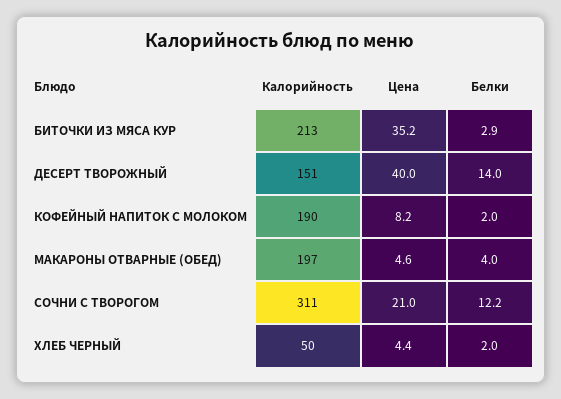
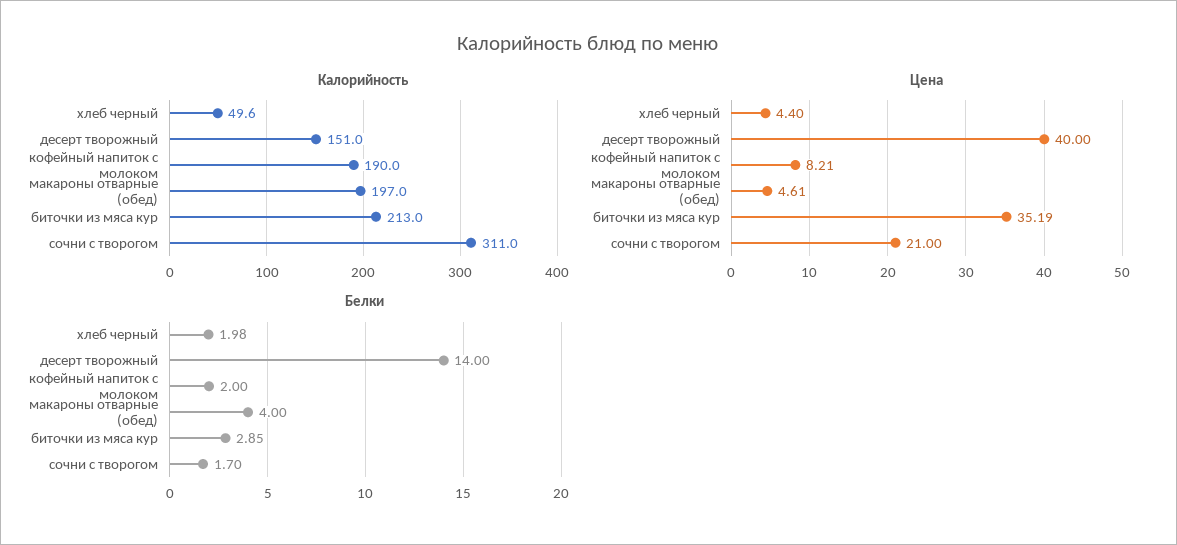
  {
    "Калорийность": {
      "БИТОЧКИ ИЗ МЯСА КУР": 213,
      "ДЕСЕРТ ТВОРОЖНЫЙ": 151,
      "КОФЕЙНЫЙ НАПИТОК С МОЛОКОМ": 190,
      "МАКАРОНЫ ОТВАРНЫЕ (ОБЕД)": 197,
      "СОЧНИ С ТВОРОГОМ": 311,
      "ХЛЕБ ЧЕРНЫЙ": 49.6
    },
    "Цена": {
      "БИТОЧКИ ИЗ МЯСА КУР": 35.19,
      "ДЕСЕРТ ТВОРОЖНЫЙ": 40,
      "КОФЕЙНЫЙ НАПИТОК С МОЛОКОМ": 8.21,
      "МАКАРОНЫ ОТВАРНЫЕ (ОБЕД)": 4.61,
      "СОЧНИ С ТВОРОГОМ": 21,
      "ХЛЕБ ЧЕРНЫЙ": 4.4
    },
    "Белки": {
      "БИТОЧКИ ИЗ МЯСА КУР": 2.85,
      "ДЕСЕРТ ТВОРОЖНЫЙ": 14,
      "КОФЕЙНЫЙ НАПИТОК С МОЛОКОМ": 2,
      "МАКАРОНЫ ОТВАРНЫЕ (ОБЕД)": 4,
-     "СОЧНИ С ТВОРОГОМ": 12.2,
+     "СОЧНИ С ТВОРОГОМ": 1.7,
      "ХЛЕБ ЧЕРНЫЙ": 1.98
    }
  }

